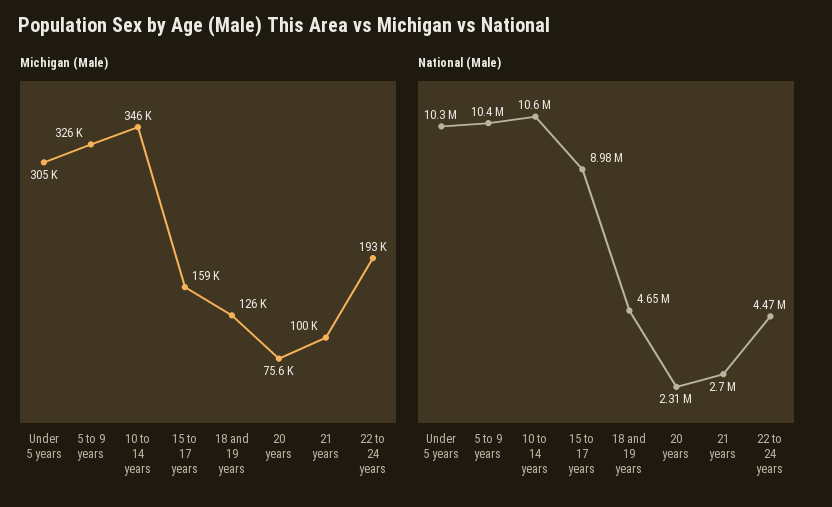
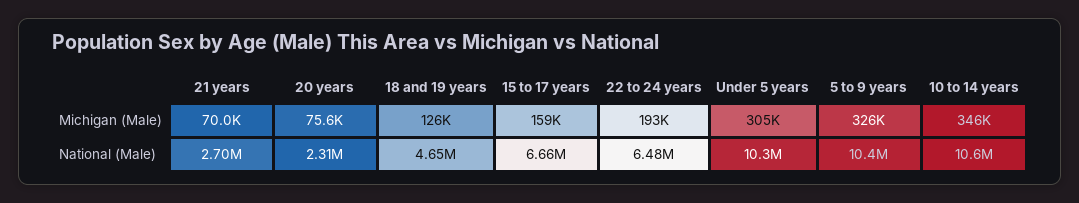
  {
    "Michigan (Male)": {
      "Under 5 years": 305000,
      "5 to 9 years": 326000,
      "10 to 14 years": 346000,
      "15 to 17 years": 159000,
      "18 and 19 years": 126000,
      "20 years": 75600,
-     "21 years": 100000,
+     "21 years": 70000,
      "22 to 24 years": 193000
    },
    "National (Male)": {
      "Under 5 years": 10300000,
      "5 to 9 years": 10400000,
      "10 to 14 years": 10600000,
-     "15 to 17 years": 8980000,
+     "15 to 17 years": 6660000,
      "18 and 19 years": 4650000,
      "20 years": 2310000,
      "21 years": 2700000,
-     "22 to 24 years": 4470000
+     "22 to 24 years": 6480000
    }
  }

